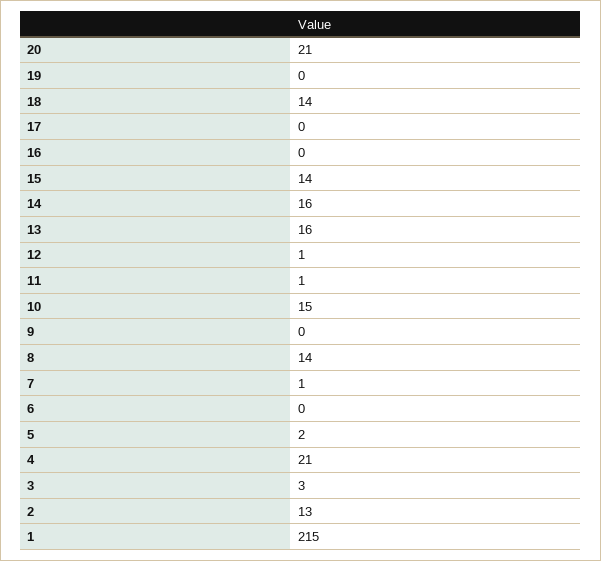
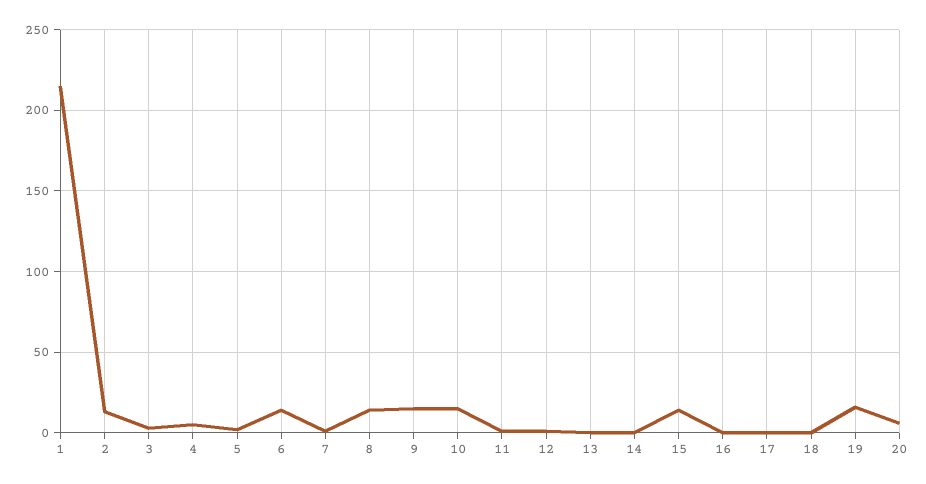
  {
-   "20": 21,
+   "20": 5,
-   "19": 0,
+   "19": 15,
-   "18": 14,
+   "18": 0,
    "17": 0,
    "16": 0,
    "15": 14,
-   "14": 16,
+   "14": 0,
-   "13": 16,
+   "13": 0,
    "12": 1,
    "11": 1,
    "10": 15,
-   "9": 0,
+   "9": 15,
    "8": 14,
    "7": 1,
-   "6": 0,
+   "6": 15,
    "5": 2,
-   "4": 21,
+   "4": 5,
    "3": 3,
    "2": 13,
    "1": 215
  }

